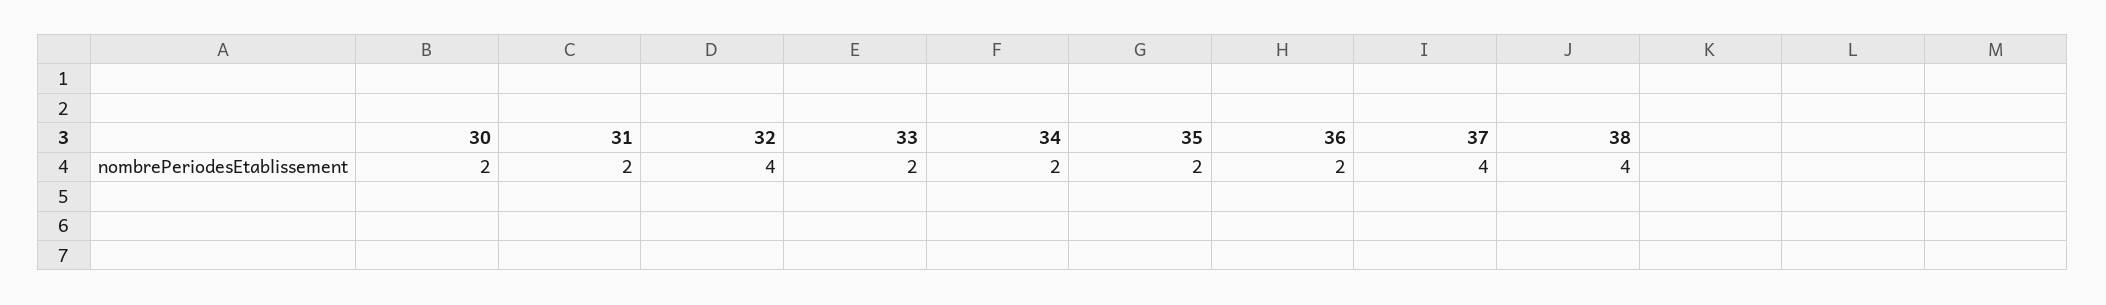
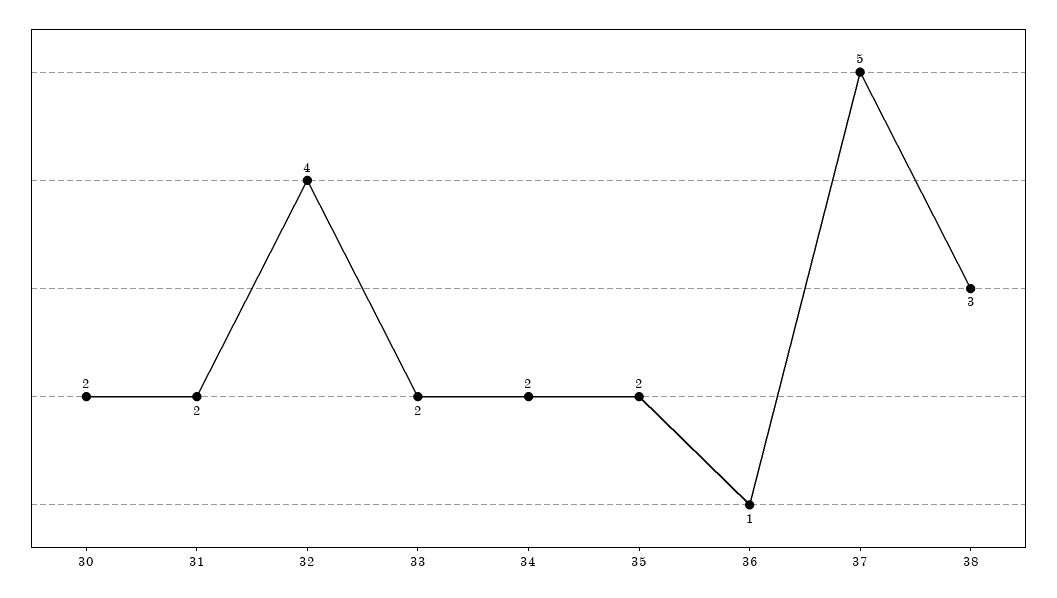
  {
    "30": 2,
    "31": 2,
    "32": 4,
    "33": 2,
    "34": 2,
    "35": 2,
-   "36": 2,
+   "36": 1,
-   "37": 4,
+   "37": 5,
-   "38": 4
+   "38": 3
  }

